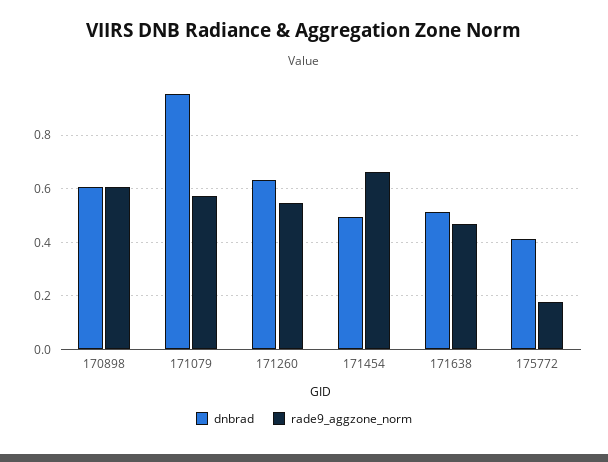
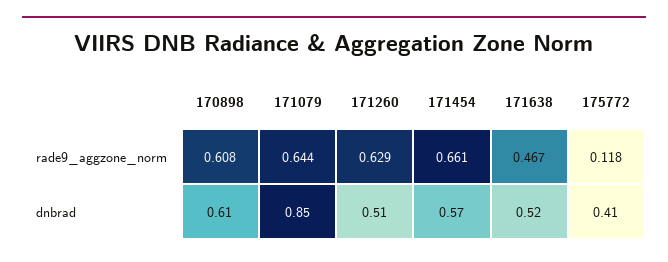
  {
    "dnbrad": {
      "170898": 0.61,
-     "171079": 0.95,
+     "171079": 0.85,
-     "171260": 0.625,
+     "171260": 0.51,
-     "171454": 0.5,
+     "171454": 0.57,
      "171638": 0.52,
      "175772": 0.41
    },
    "rade9_aggzone_norm": {
      "170898": 0.608,
-     "171079": 0.575,
+     "171079": 0.644,
-     "171260": 0.55,
+     "171260": 0.629,
      "171454": 0.661,
      "171638": 0.467,
-     "175772": 0.175
+     "175772": 0.118
    }
  }

